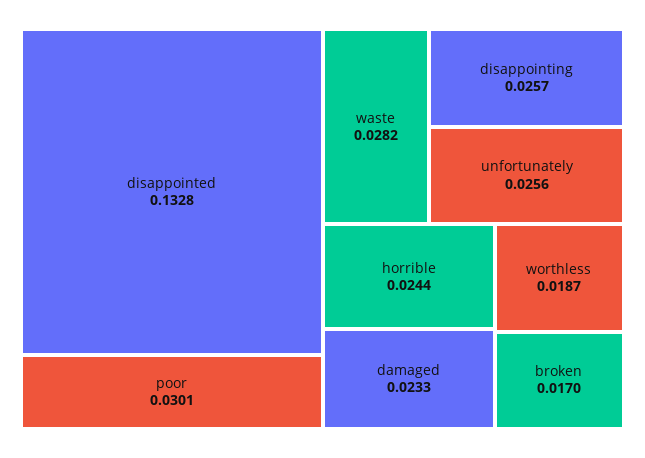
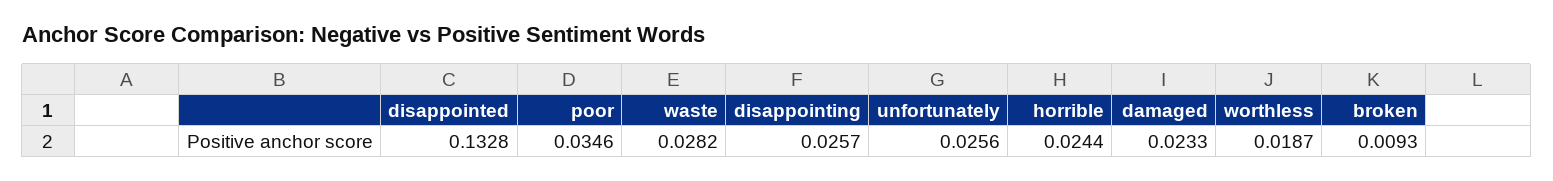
  {
    "disappointed": 0.1328,
-   "poor": 0.0301,
+   "poor": 0.0346,
    "waste": 0.0282,
    "disappointing": 0.0257,
    "unfortunately": 0.0256,
    "horrible": 0.0244,
    "damaged": 0.0233,
    "worthless": 0.0187,
-   "broken": 0.017
+   "broken": 0.0093
  }

